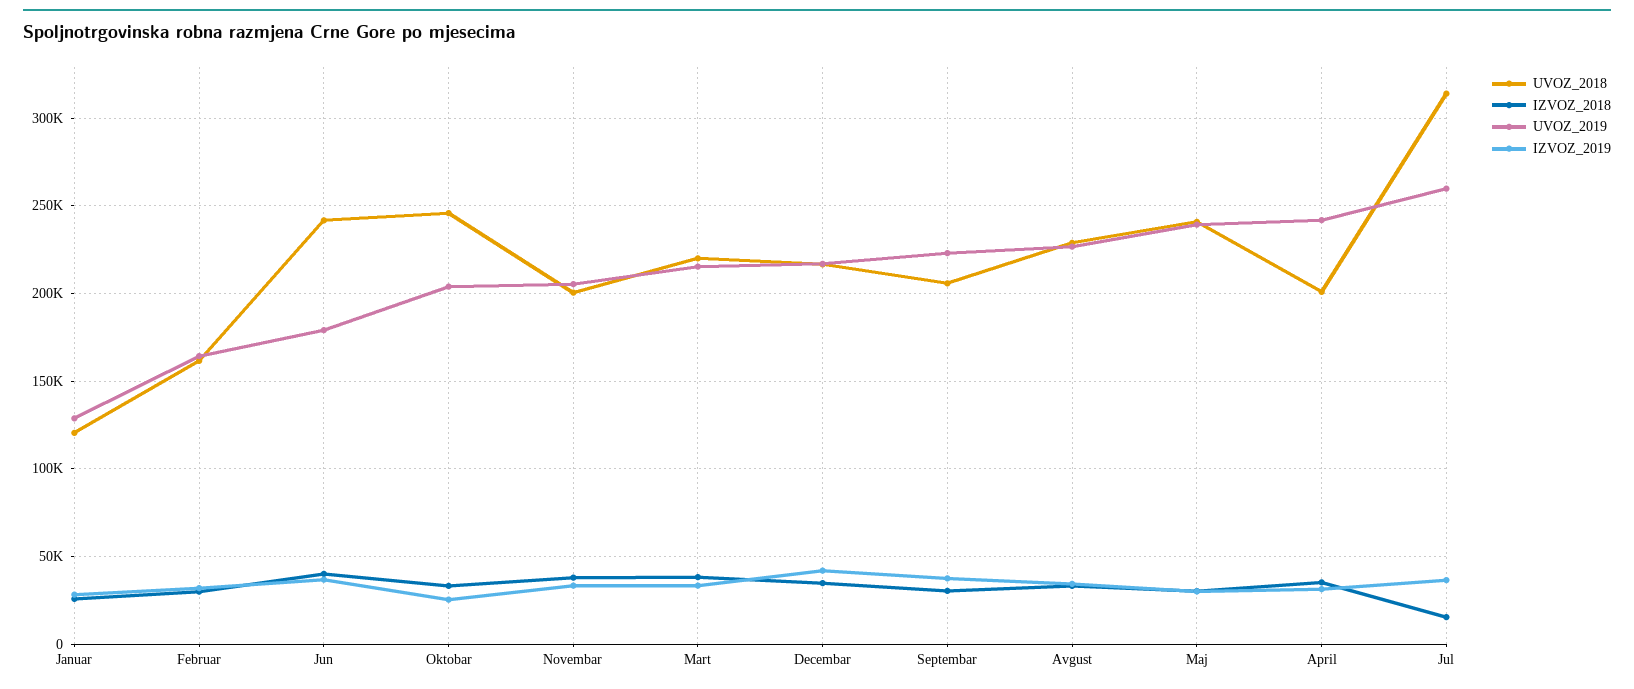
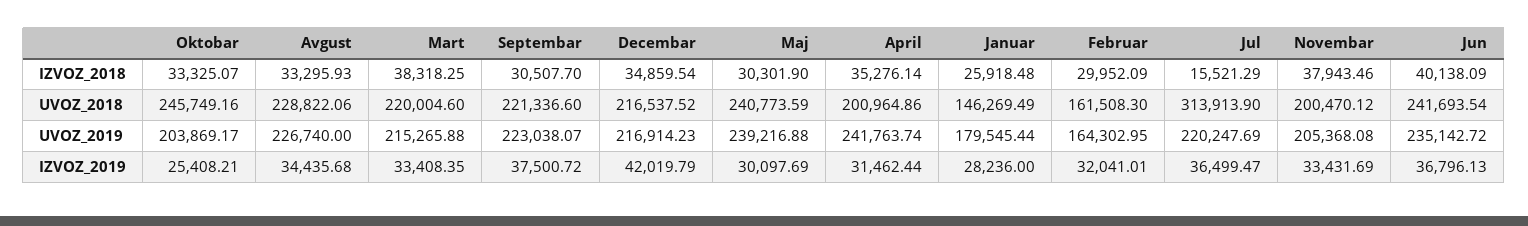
  {
    "UVOZ_2018": {
-     "Januar": 120000,
+     "Januar": 146269.49,
      "Februar": 161508.3,
      "Jun": 241693.54,
      "Oktobar": 245749.16,
      "Novembar": 200470.12,
      "Mart": 220004.6,
      "Decembar": 216537.52,
-     "Septembar": 205000,
+     "Septembar": 221336.6,
      "Avgust": 228822.06,
      "Maj": 240773.59,
      "April": 200964.86,
      "Jul": 313913.9
    },
    "IZVOZ_2018": {
      "Januar": 25918.48,
      "Februar": 29952.09,
      "Jun": 40138.09,
      "Oktobar": 33325.07,
      "Novembar": 37943.46,
      "Mart": 38318.25,
      "Decembar": 34859.54,
      "Septembar": 30507.7,
      "Avgust": 33295.93,
      "Maj": 30301.9,
      "April": 35276.14,
      "Jul": 15521.29
    },
    "UVOZ_2019": {
-     "Januar": 130000,
+     "Januar": 179545.44,
      "Februar": 164302.95,
-     "Jun": 180000,
+     "Jun": 235142.72,
      "Oktobar": 203869.17,
      "Novembar": 205368.08,
      "Mart": 215265.88,
      "Decembar": 216914.23,
      "Septembar": 223038.07,
      "Avgust": 226740,
      "Maj": 239216.88,
      "April": 241763.74,
-     "Jul": 260000
+     "Jul": 220247.69
    },
    "IZVOZ_2019": {
      "Januar": 28236,
      "Februar": 32041.01,
      "Jun": 36796.13,
      "Oktobar": 25408.21,
      "Novembar": 33431.69,
      "Mart": 33408.35,
      "Decembar": 42019.79,
      "Septembar": 37500.72,
      "Avgust": 34435.68,
      "Maj": 30097.69,
      "April": 31462.44,
      "Jul": 36499.47
    }
  }

